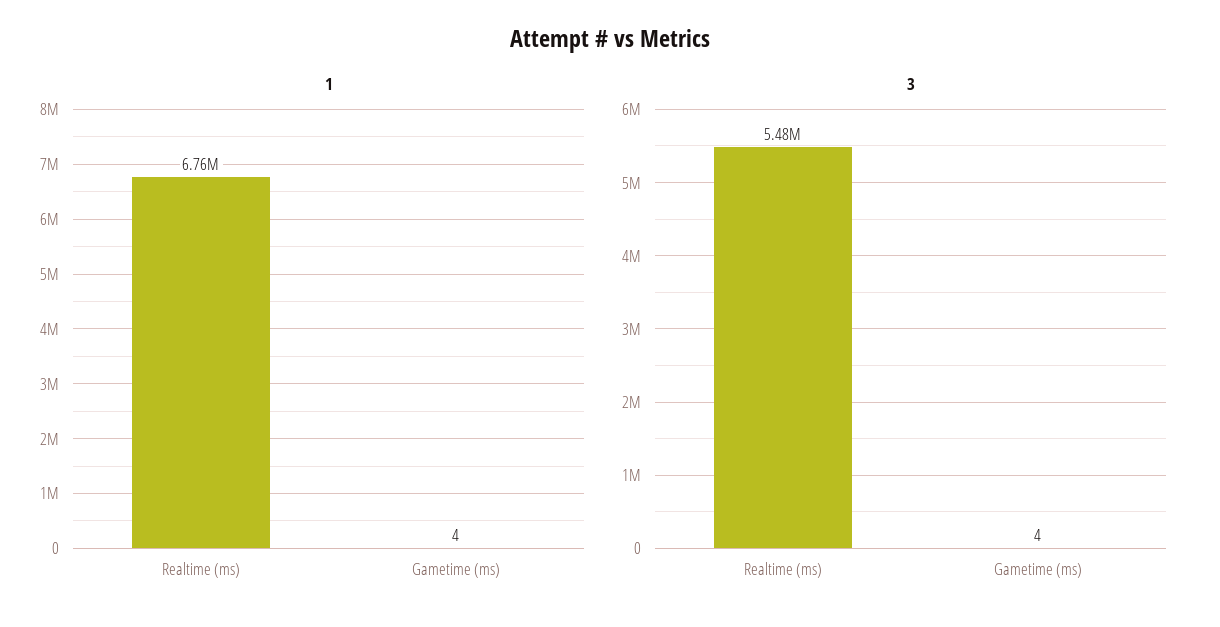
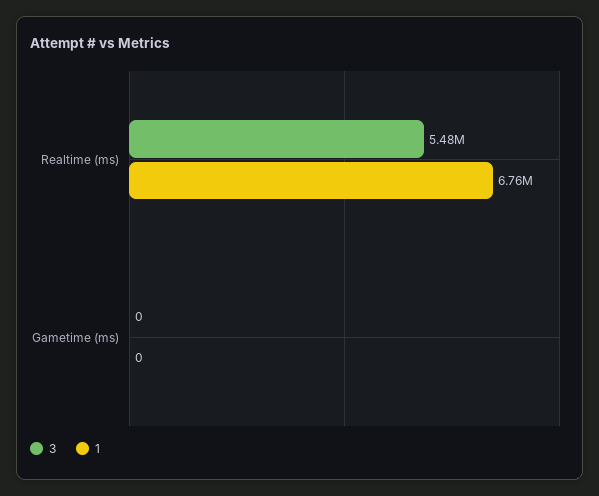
  {
    "1": {
      "Realtime (ms)": 6760000,
-     "Gametime (ms)": 4
+     "Gametime (ms)": 0
    },
    "3": {
      "Realtime (ms)": 5480000,
-     "Gametime (ms)": 4
+     "Gametime (ms)": 0
    }
  }

